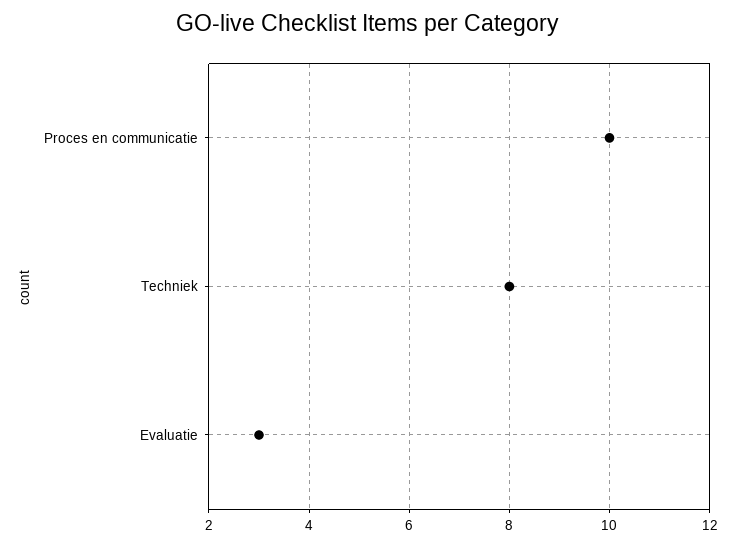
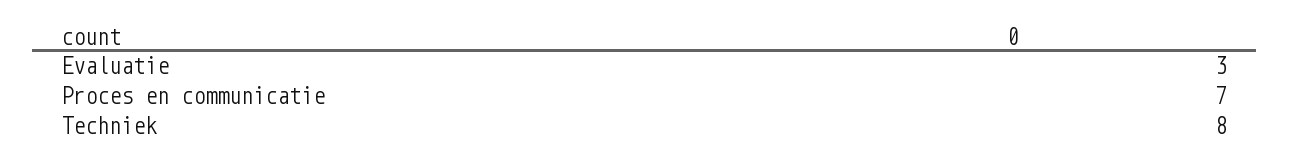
  {
-   "Proces en communicatie": 10,
+   "Proces en communicatie": 7,
    "Techniek": 8,
    "Evaluatie": 3
  }

